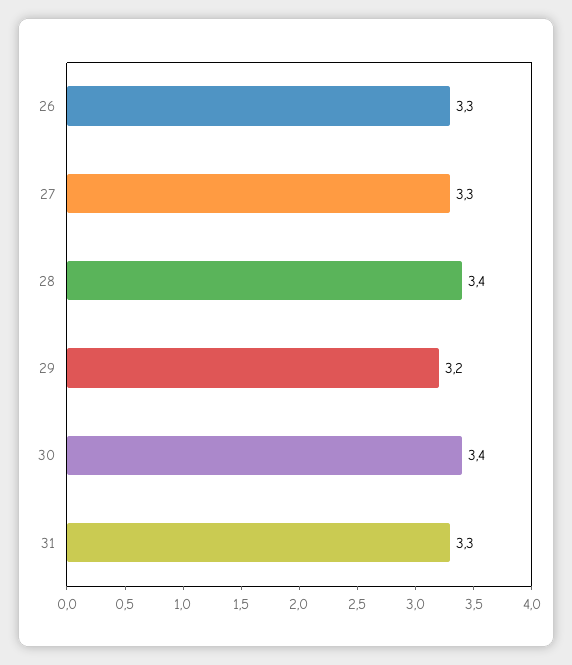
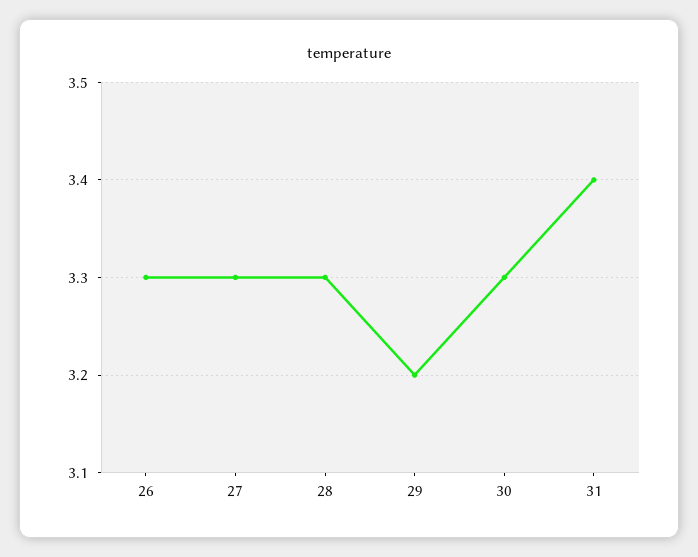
  {
    "26": 3.3,
    "27": 3.3,
-   "28": 3.4,
+   "28": 3.3,
    "29": 3.2,
-   "30": 3.4,
+   "30": 3.3,
-   "31": 3.3
+   "31": 3.4
  }

